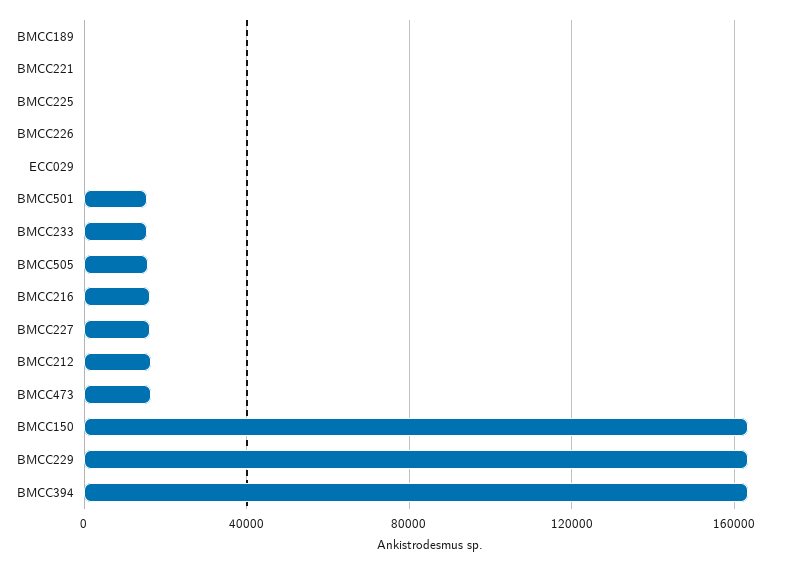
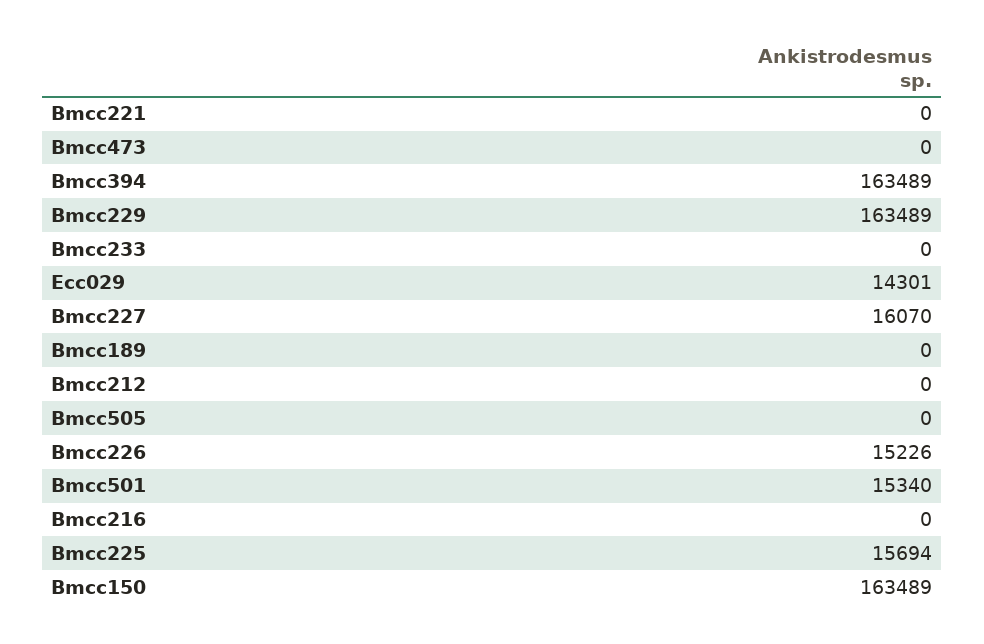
  {
    "BMCC189": 0,
    "BMCC221": 0,
-   "BMCC225": 0,
+   "BMCC225": 15694,
-   "BMCC226": 0,
+   "BMCC226": 15226,
-   "ECC029": 0,
+   "ECC029": 14301,
    "BMCC501": 15340,
-   "BMCC233": 15000,
+   "BMCC233": 0,
-   "BMCC505": 15000,
+   "BMCC505": 0,
-   "BMCC216": 15000,
+   "BMCC216": 0,
    "BMCC227": 16070,
-   "BMCC212": 15000,
+   "BMCC212": 0,
-   "BMCC473": 15000,
+   "BMCC473": 0,
    "BMCC150": 163489,
    "BMCC229": 163489,
    "BMCC394": 163489
  }

